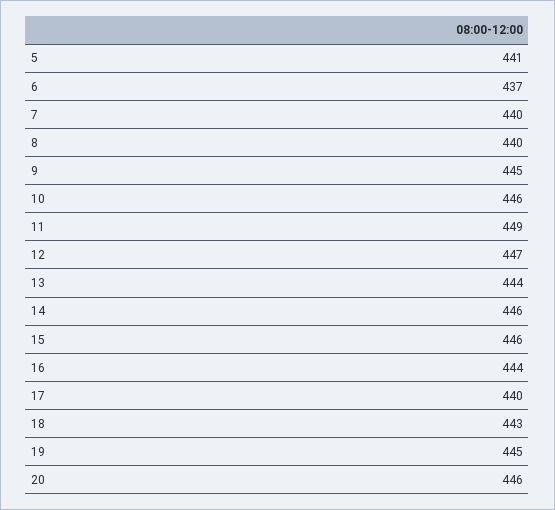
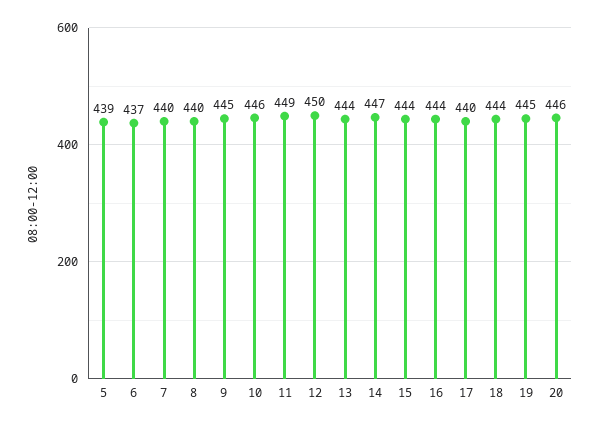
  {
-   "5": 441,
+   "5": 439,
    "6": 437,
    "7": 440,
    "8": 440,
    "9": 445,
    "10": 446,
    "11": 449,
-   "12": 447,
+   "12": 450,
    "13": 444,
-   "14": 446,
+   "14": 447,
-   "15": 446,
+   "15": 444,
    "16": 444,
    "17": 440,
-   "18": 443,
+   "18": 444,
    "19": 445,
    "20": 446
  }

